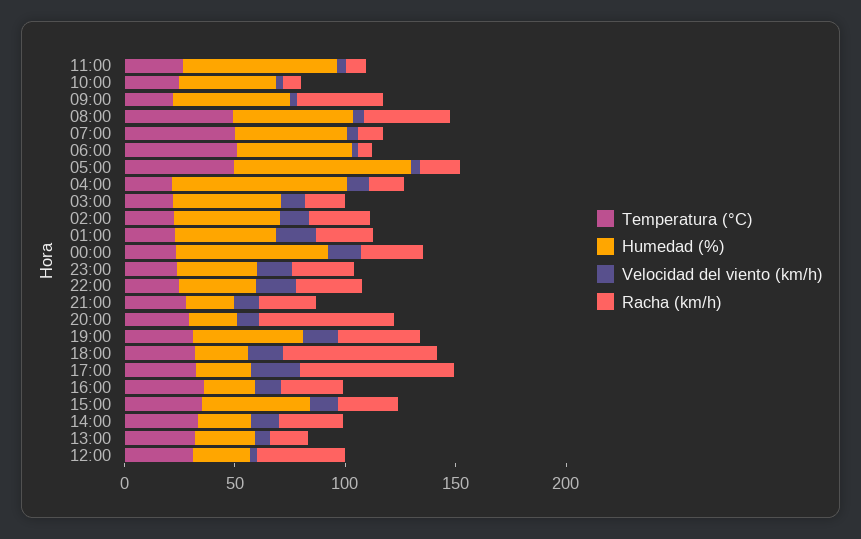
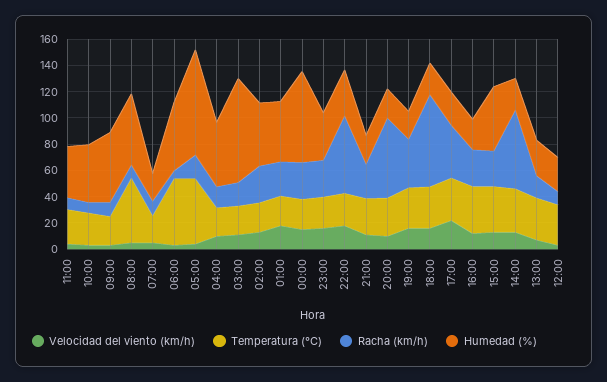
  {
    "Temperatura (°C)": {
      "11:00": 30,
      "10:00": 20,
      "09:00": 20,
      "08:00": 50,
-     "07:00": 50,
+     "07:00": 20,
      "06:00": 50,
      "05:00": 50,
      "04:00": 20,
      "03:00": 20,
      "02:00": 20,
      "01:00": 20,
      "00:00": 20,
      "23:00": 20,
      "22:00": 20,
      "21:00": 30,
      "20:00": 30,
      "19:00": 30,
      "18:00": 30,
      "17:00": 30,
      "16:00": 40,
      "15:00": 30,
      "14:00": 30,
      "13:00": 30,
      "12:00": 30
    },
    "Humedad (%)": {
-     "11:00": 70,
+     "11:00": 40,
      "10:00": 40,
      "09:00": 50,
      "08:00": 50,
-     "07:00": 50,
+     "07:00": 20,
      "06:00": 50,
      "05:00": 80,
-     "04:00": 80,
+     "04:00": 50,
-     "03:00": 50,
+     "03:00": 80,
      "02:00": 50,
      "01:00": 50,
      "00:00": 70,
      "23:00": 40,
      "22:00": 40,
      "21:00": 20,
      "20:00": 20,
-     "19:00": 50,
+     "19:00": 20,
      "18:00": 20,
      "17:00": 30,
      "16:00": 20,
      "15:00": 50,
      "14:00": 20,
      "13:00": 30,
      "12:00": 30
    },
    "Velocidad del viento (km/h)": {
      "11:00": 0,
      "10:00": 0,
      "09:00": 0,
      "08:00": 10,
      "07:00": 10,
      "06:00": 0,
      "05:00": 0,
      "04:00": 10,
      "03:00": 10,
      "02:00": 10,
      "01:00": 20,
      "00:00": 20,
      "23:00": 20,
      "22:00": 20,
      "21:00": 10,
      "20:00": 10,
      "19:00": 20,
      "18:00": 20,
      "17:00": 20,
      "16:00": 10,
      "15:00": 10,
      "14:00": 10,
      "13:00": 10,
      "12:00": 0
    },
    "Racha (km/h)": {
      "11:00": 10,
      "10:00": 10,
-     "09:00": 40,
+     "09:00": 10,
-     "08:00": 40,
+     "08:00": 10,
      "07:00": 10,
      "06:00": 10,
      "05:00": 20,
      "04:00": 20,
      "03:00": 20,
      "02:00": 30,
      "01:00": 30,
      "00:00": 30,
      "23:00": 30,
-     "22:00": 30,
+     "22:00": 60,
      "21:00": 30,
      "20:00": 60,
      "19:00": 40,
      "18:00": 70,
-     "17:00": 70,
+     "17:00": 40,
      "16:00": 30,
      "15:00": 30,
-     "14:00": 30,
+     "14:00": 60,
      "13:00": 20,
-     "12:00": 40
+     "12:00": 10
    }
  }

